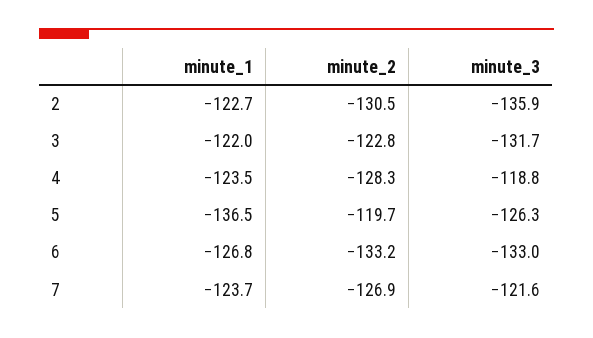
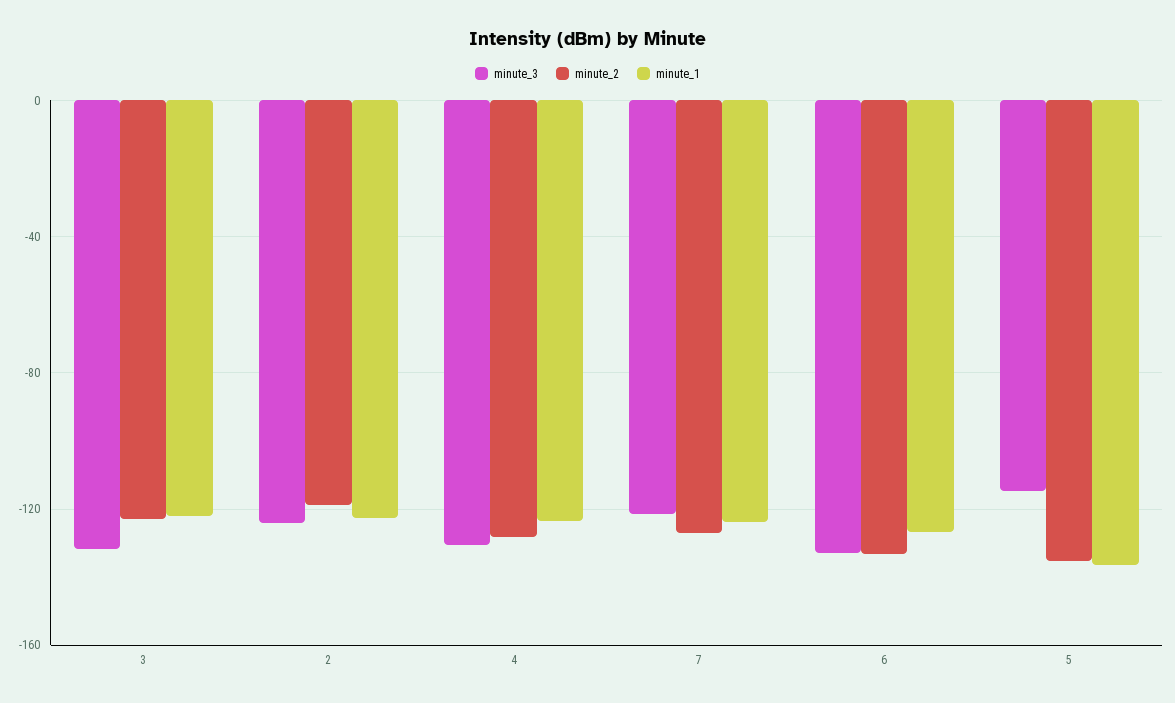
  {
    "minute_1": {
      "2": -122.7,
      "3": -122,
      "4": -123.5,
      "5": -136.5,
      "6": -126.8,
      "7": -123.7
    },
    "minute_2": {
-     "2": -130.5,
+     "2": -120,
      "3": -122.8,
      "4": -128.3,
-     "5": -119.7,
+     "5": -135,
      "6": -133.2,
      "7": -126.9
    },
    "minute_3": {
-     "2": -135.9,
+     "2": -125,
      "3": -131.7,
-     "4": -118.8,
+     "4": -130,
-     "5": -126.3,
+     "5": -115,
      "6": -133,
      "7": -121.6
    }
  }

